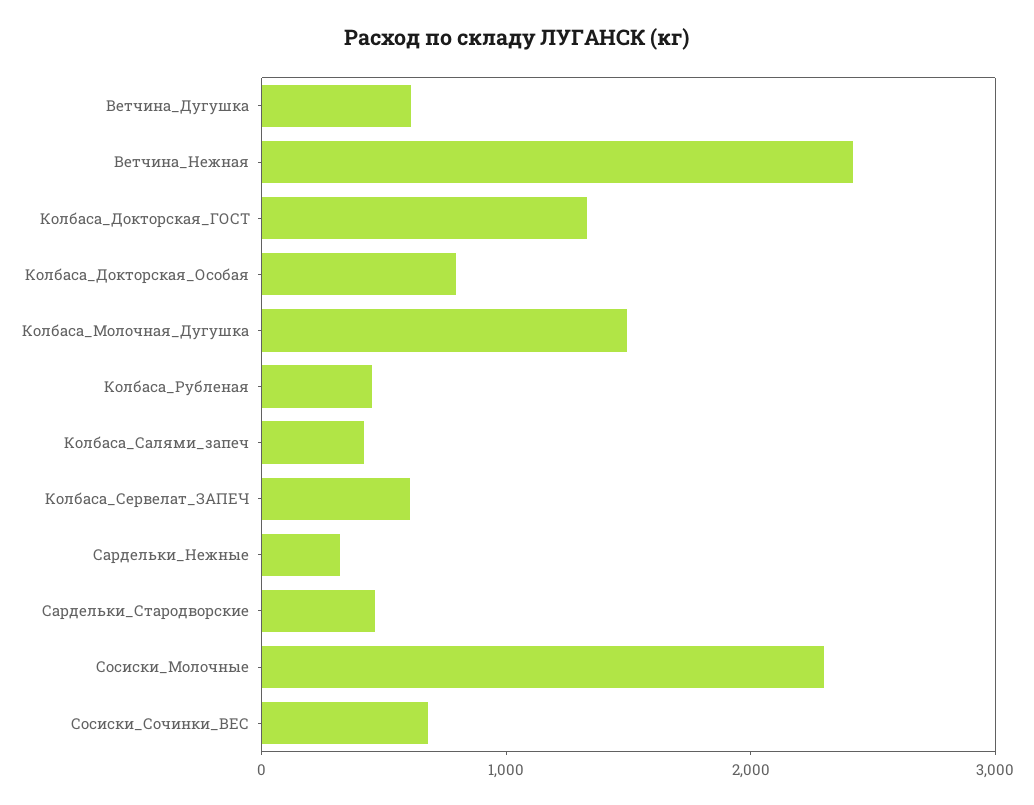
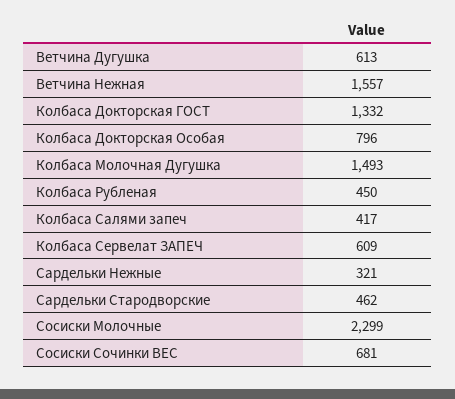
  {
    "Ветчина_Дугушка": 613,
-   "Ветчина_Нежная": 2400,
+   "Ветчина_Нежная": 1557,
    "Колбаса_Докторская_ГОСТ": 1332,
    "Колбаса_Докторская_Особая": 796,
    "Колбаса_Молочная_Дугушка": 1493,
    "Колбаса_Рубленая": 450,
    "Колбаса_Салями_запеч": 417,
    "Колбаса_Сервелат_ЗАПЕЧ": 609,
    "Сардельки_Нежные": 321,
    "Сардельки_Стародворские": 462,
    "Сосиски_Молочные": 2299,
    "Сосиски_Сочинки_ВЕС": 681
  }

